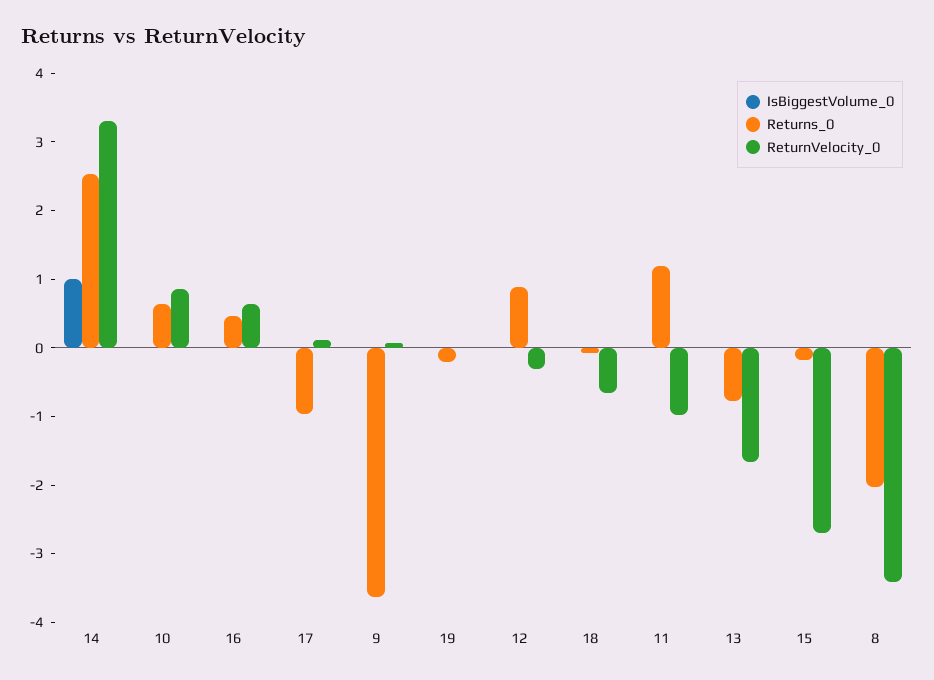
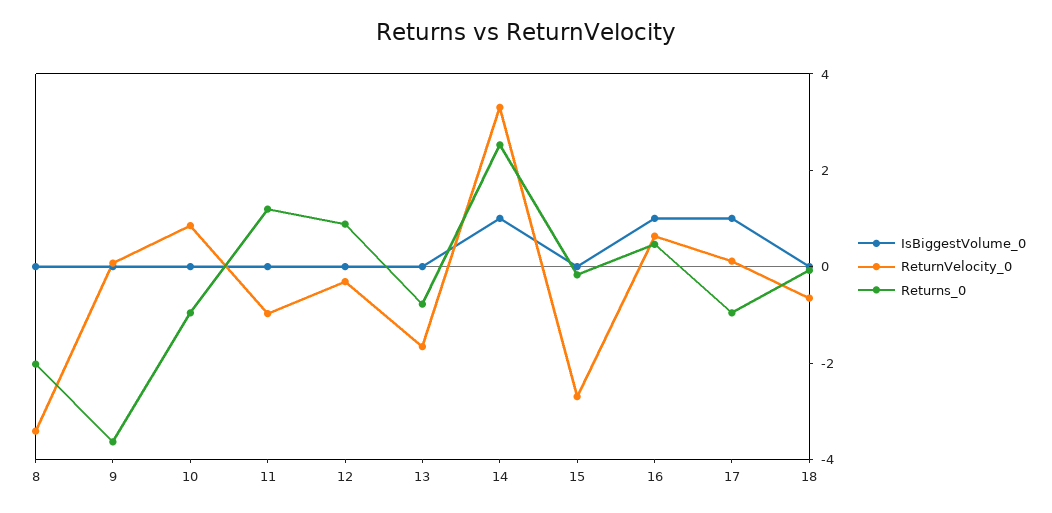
  {
    "IsBiggestVolume_0": {
      "14": 1,
      "10": 0,
-     "16": 0,
+     "16": 1,
-     "17": 0,
+     "17": 1,
      "9": 0,
-     "19": 0,
      "12": 0,
      "18": 0,
      "11": 0,
      "13": 0,
      "15": 0,
      "8": 0
    },
    "Returns_0": {
      "14": 2.6,
-     "10": 0.6,
+     "10": -1,
      "16": 0.4,
      "17": -1,
      "9": -3.6,
-     "19": -0.2,
      "12": 0.8,
      "18": 0,
      "11": 1.2,
      "13": -0.8,
      "15": -0.2,
      "8": -2
    },
    "ReturnVelocity_0": {
      "14": 3.4,
      "10": 0.8,
      "16": 0.6,
      "17": 0.2,
      "9": 0,
-     "19": 0,
      "12": -0.4,
      "18": -0.6,
      "11": -1,
      "13": -1.6,
      "15": -2.8,
      "8": -3.4
    }
  }

